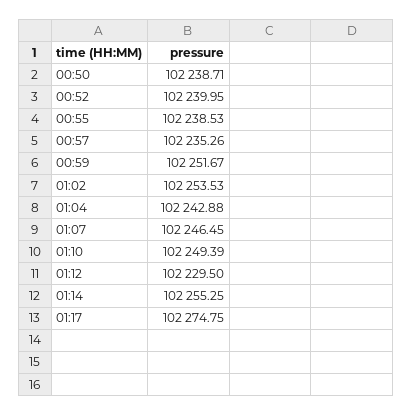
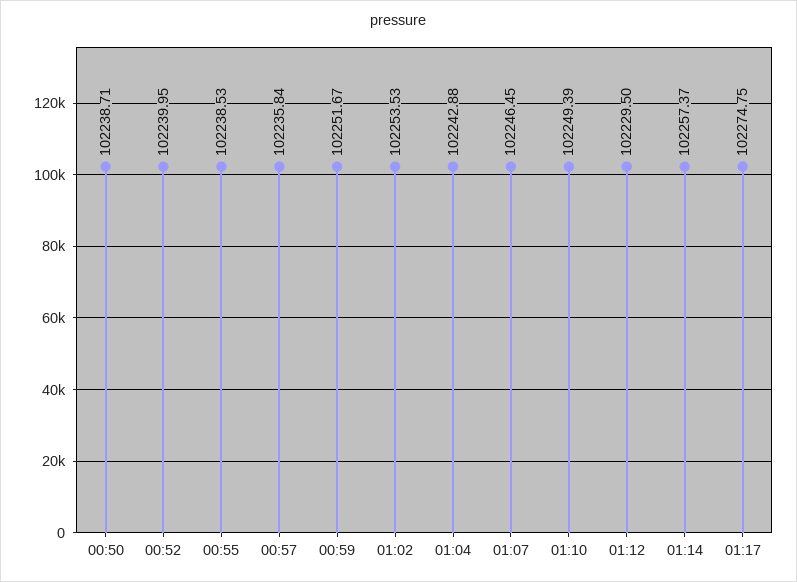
  {
    "00:50": 102238.71,
    "00:52": 102239.95,
    "00:55": 102238.53,
-   "00:57": 102235.26,
+   "00:57": 102235.84,
    "00:59": 102251.67,
    "01:02": 102253.53,
    "01:04": 102242.88,
    "01:07": 102246.45,
    "01:10": 102249.39,
    "01:12": 102229.5,
-   "01:14": 102255.25,
+   "01:14": 102257.37,
    "01:17": 102274.75
  }

